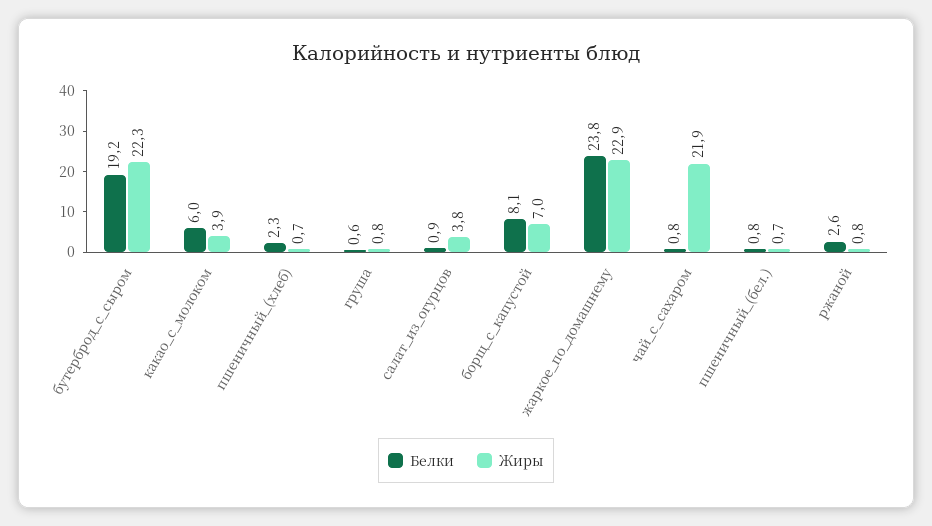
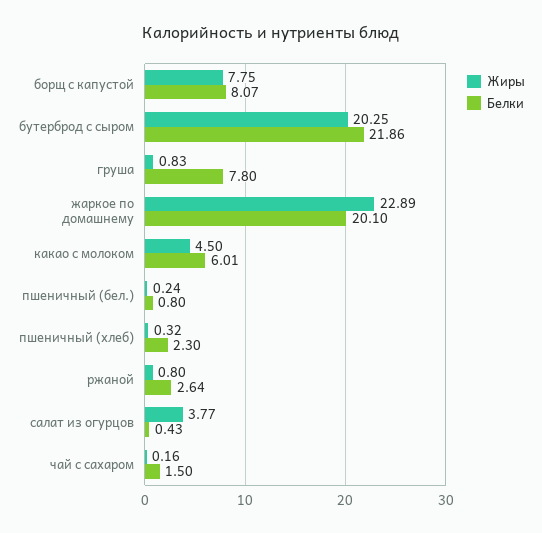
  {
    "Белки": {
-     "бутерброд_с_сыром": 19.2,
+     "бутерброд_с_сыром": 21.86,
      "какао_с_молоком": 6.01,
      "пшеничный_(хлеб)": 2.3,
-     "груша": 0.6,
+     "груша": 7.8,
-     "салат_из_огурцов": 0.9,
+     "салат_из_огурцов": 0.43,
      "борщ_с_капустой": 8.07,
-     "жаркое_по_домашнему": 23.8,
+     "жаркое_по_домашнему": 20.1,
-     "чай_с_сахаром": 0.8,
+     "чай_с_сахаром": 1.5,
      "пшеничный_(бел.)": 0.8,
      "ржаной": 2.64
    },
    "Жиры": {
-     "бутерброд_с_сыром": 22.3,
+     "бутерброд_с_сыром": 20.25,
-     "какао_с_молоком": 3.9,
+     "какао_с_молоком": 4.5,
-     "пшеничный_(хлеб)": 0.7,
+     "пшеничный_(хлеб)": 0.32,
      "груша": 0.83,
      "салат_из_огурцов": 3.77,
-     "борщ_с_капустой": 7,
+     "борщ_с_капустой": 7.75,
      "жаркое_по_домашнему": 22.89,
-     "чай_с_сахаром": 21.9,
+     "чай_с_сахаром": 0.16,
-     "пшеничный_(бел.)": 0.7,
+     "пшеничный_(бел.)": 0.24,
      "ржаной": 0.8
    }
  }

